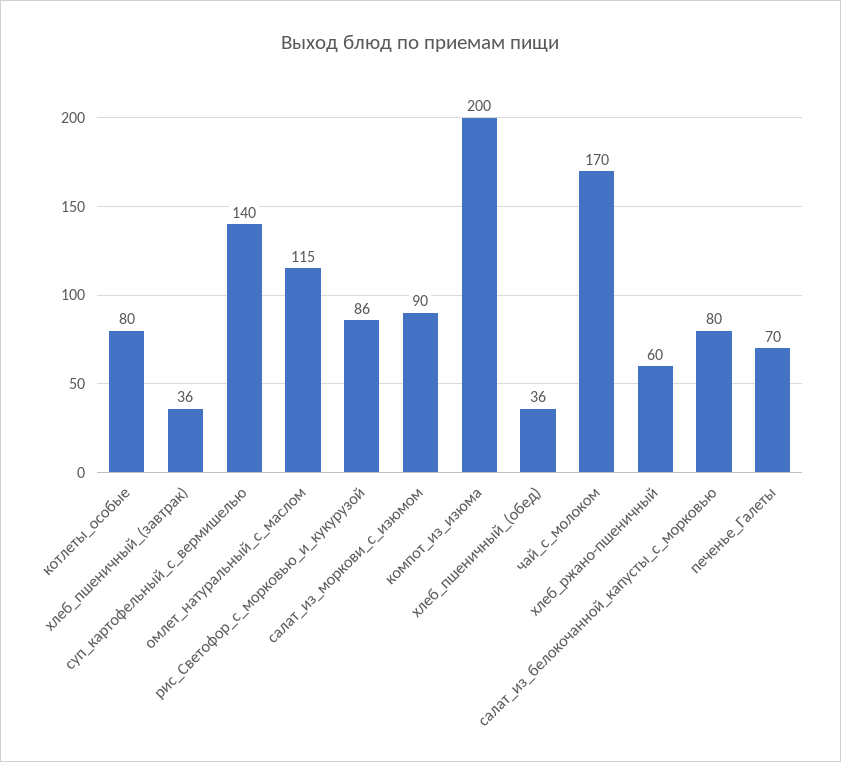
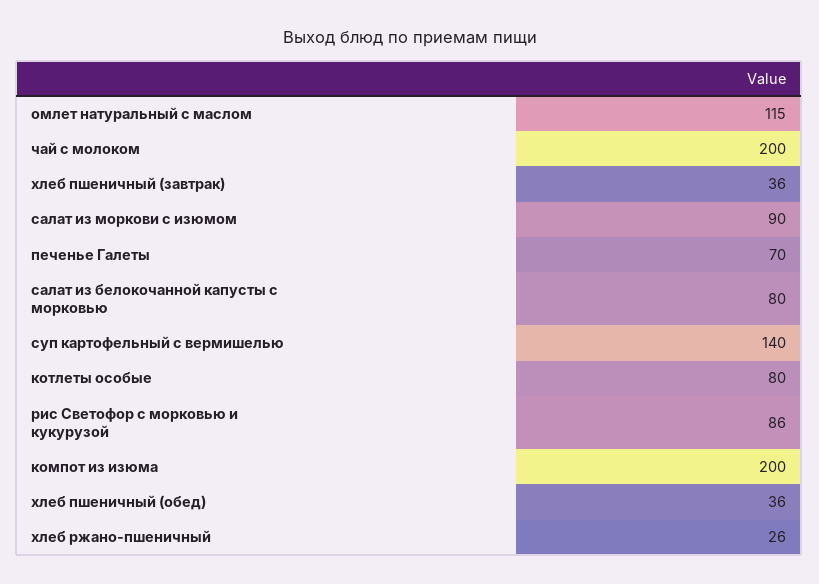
  {
    "котлеты_особые": 80,
    "хлеб_пшеничный_(завтрак)": 36,
    "суп_картофельный_с_вермишелью": 140,
    "омлет_натуральный_с_маслом": 115,
    "рис_Светофор_с_морковью_и_кукурузой": 86,
    "салат_из_моркови_с_изюмом": 90,
    "компот_из_изюма": 200,
    "хлеб_пшеничный_(обед)": 36,
-   "чай_с_молоком": 170,
+   "чай_с_молоком": 200,
-   "хлеб_ржано-пшеничный": 60,
+   "хлеб_ржано-пшеничный": 26,
    "салат_из_белокочанной_капусты_с_морковью": 80,
    "печенье_Галеты": 70
  }

